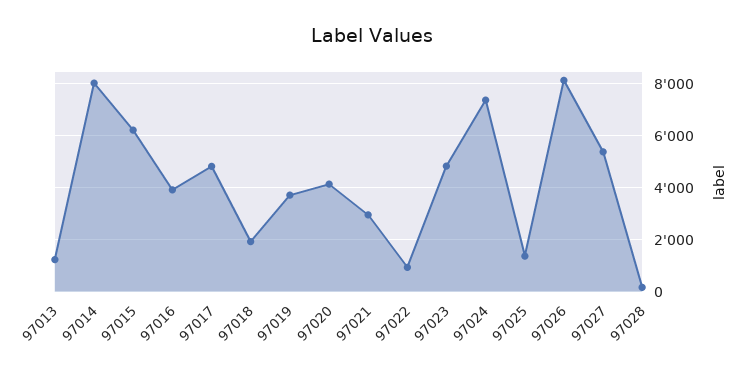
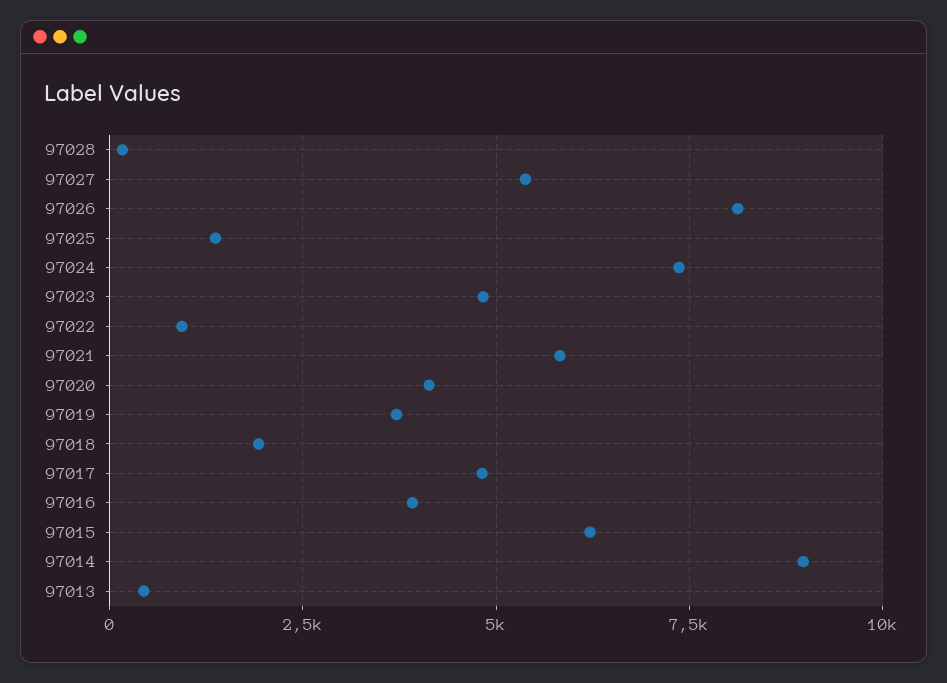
  {
-   "97013": 1250,
+   "97013": 500,
-   "97014": 8000,
+   "97014": 9000,
    "97015": 6250,
    "97016": 4000,
    "97017": 4750,
    "97018": 2000,
    "97019": 3750,
    "97020": 4250,
-   "97021": 3000,
+   "97021": 5750,
    "97022": 1000,
    "97023": 4750,
    "97024": 7250,
    "97025": 1250,
    "97026": 8250,
    "97027": 5500,
    "97028": 250
  }

